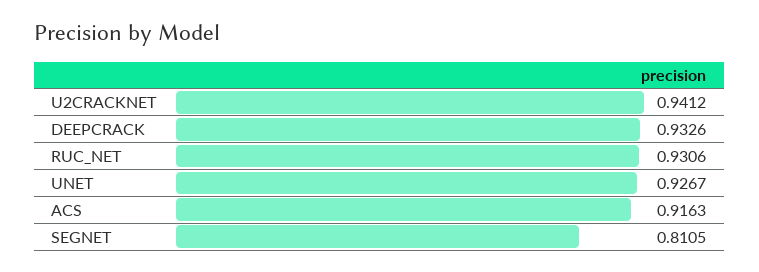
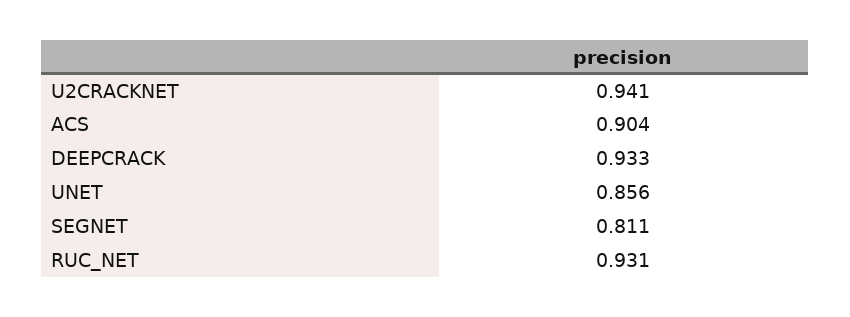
  {
    "U2CRACKNET": 0.9412,
    "DEEPCRACK": 0.9326,
    "RUC_NET": 0.9306,
-   "UNET": 0.9267,
+   "UNET": 0.856,
-   "ACS": 0.9163,
+   "ACS": 0.904,
    "SEGNET": 0.8105
  }

